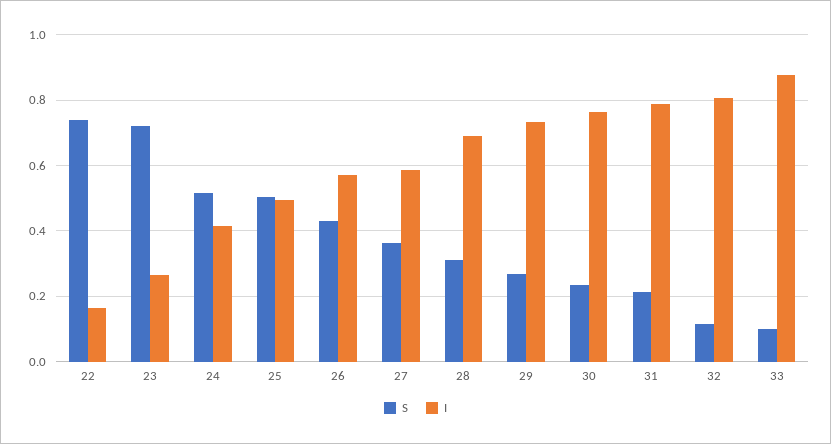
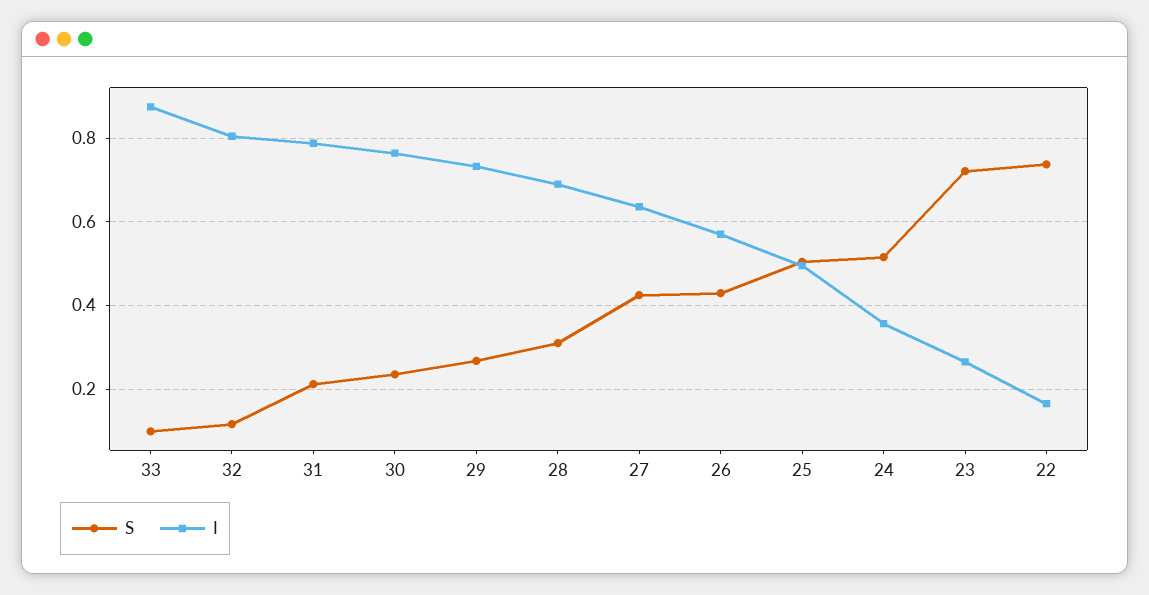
  {
    "S": {
      "22": 0.74,
      "23": 0.72,
      "24": 0.52,
      "25": 0.5,
      "26": 0.42,
-     "27": 0.36,
+     "27": 0.42,
      "28": 0.3,
      "29": 0.26,
      "30": 0.24,
      "31": 0.22,
      "32": 0.12,
      "33": 0.1
    },
    "I": {
      "22": 0.16,
      "23": 0.26,
-     "24": 0.42,
+     "24": 0.36,
      "25": 0.5,
      "26": 0.58,
-     "27": 0.58,
+     "27": 0.64,
      "28": 0.7,
      "29": 0.74,
      "30": 0.76,
      "31": 0.78,
      "32": 0.8,
      "33": 0.88
    }
  }

